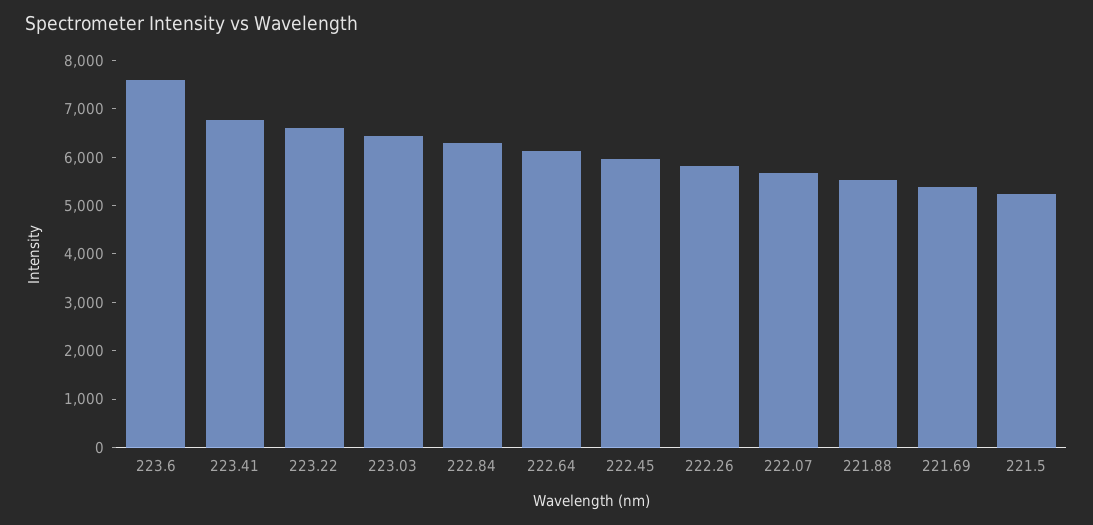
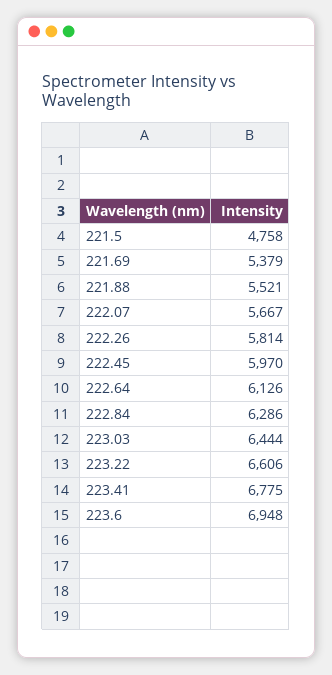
  {
-   "223.6": 7600,
+   "223.6": 6948,
    "223.41": 6775,
    "223.22": 6606,
    "223.03": 6444,
    "222.84": 6286,
    "222.64": 6126,
    "222.45": 5970,
    "222.26": 5814,
    "222.07": 5667,
    "221.88": 5521,
    "221.69": 5379,
-   "221.5": 5200
+   "221.5": 4758
  }

